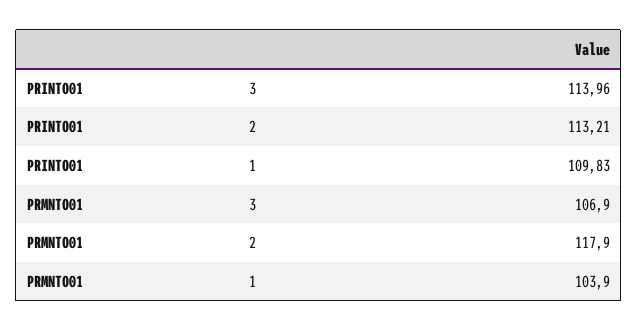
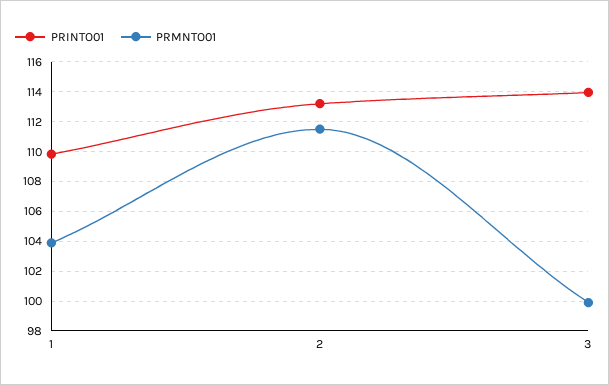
  {
    "PRINTO01": {
      "3": 113.96,
      "2": 113.21,
      "1": 109.83
    },
    "PRMNTO01": {
-     "3": 106.9,
+     "3": 100,
-     "2": 117.9,
+     "2": 111.5,
      "1": 103.9
    }
  }

